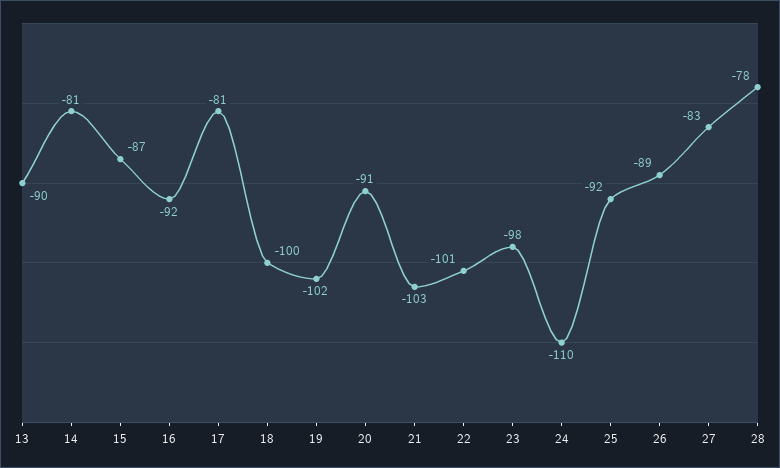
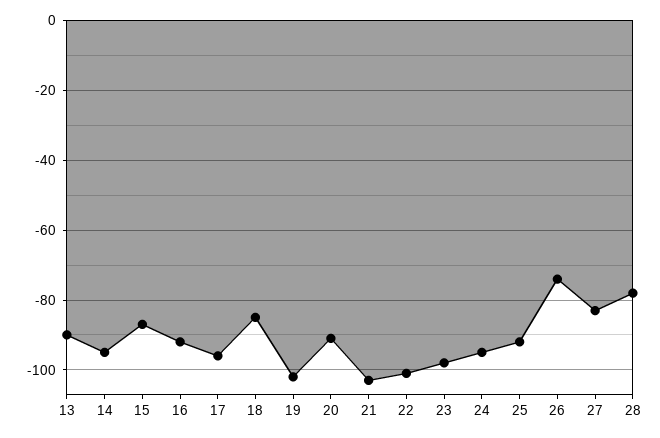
  {
    "13": -90,
-   "14": -81,
+   "14": -95,
    "15": -87,
    "16": -92,
-   "17": -81,
+   "17": -95,
-   "18": -100,
+   "18": -85,
    "19": -102,
    "20": -91,
    "21": -103,
    "22": -101,
    "23": -98,
-   "24": -110,
+   "24": -95,
    "25": -92,
-   "26": -89,
+   "26": -75,
    "27": -83,
    "28": -78
  }

